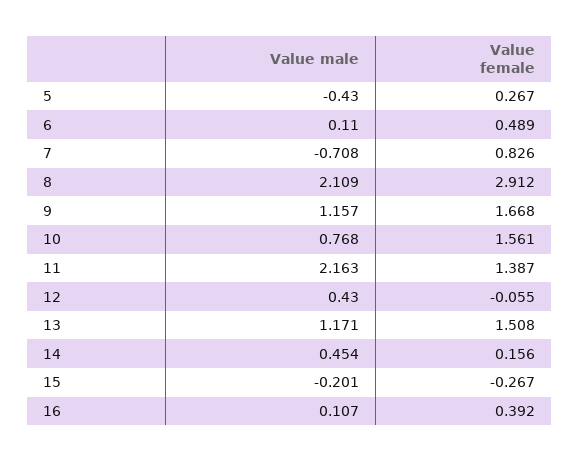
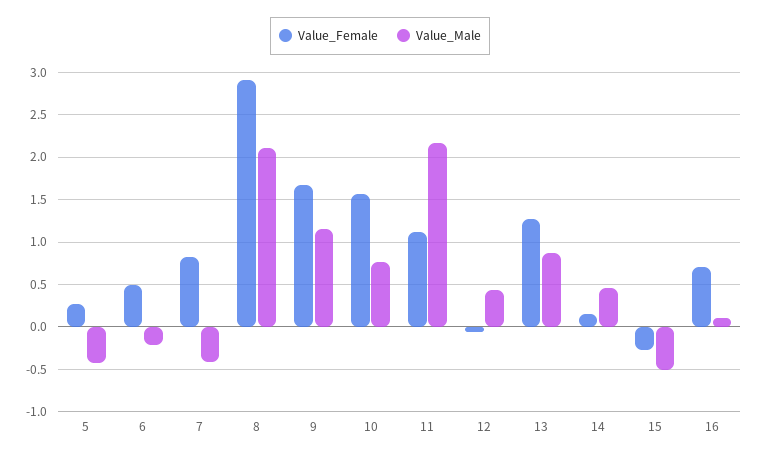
  {
    "Value male": {
      "5": -0.43,
-     "6": 0.11,
+     "6": -0.2,
-     "7": -0.708,
+     "7": -0.4,
      "8": 2.109,
      "9": 1.157,
      "10": 0.768,
      "11": 2.163,
      "12": 0.43,
-     "13": 1.171,
+     "13": 0.9,
      "14": 0.454,
-     "15": -0.201,
+     "15": -0.5,
      "16": 0.107
    },
    "Value female": {
      "5": 0.267,
      "6": 0.489,
      "7": 0.826,
      "8": 2.912,
      "9": 1.668,
      "10": 1.561,
-     "11": 1.387,
+     "11": 1.1,
      "12": -0.055,
-     "13": 1.508,
+     "13": 1.3,
      "14": 0.156,
      "15": -0.267,
-     "16": 0.392
+     "16": 0.7
    }
  }

